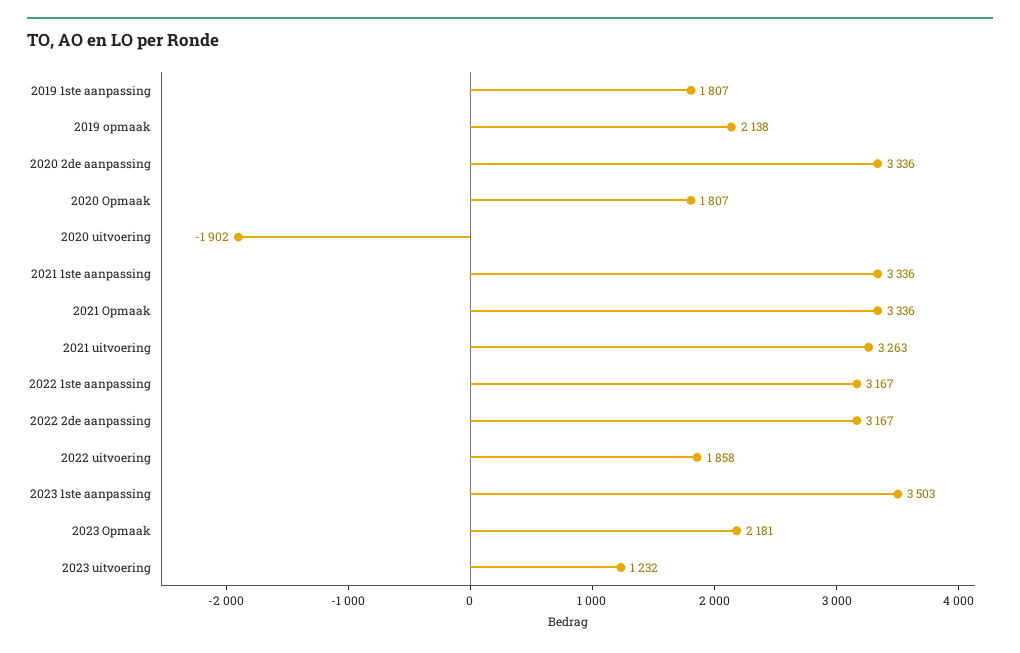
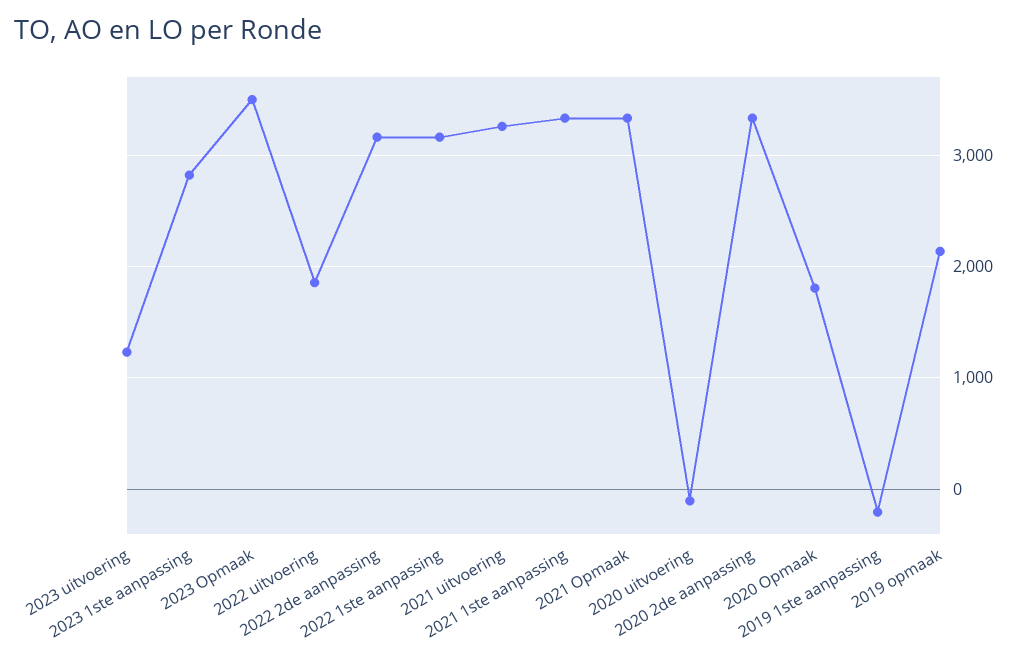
  {
-   "2019 1ste aanpassing": 1807,
+   "2019 1ste aanpassing": -200,
    "2019 opmaak": 2138,
    "2020 2de aanpassing": 3336,
    "2020 Opmaak": 1807,
-   "2020 uitvoering": -1902,
+   "2020 uitvoering": -100,
    "2021 1ste aanpassing": 3336,
    "2021 Opmaak": 3336,
    "2021 uitvoering": 3263,
    "2022 1ste aanpassing": 3167,
    "2022 2de aanpassing": 3167,
    "2022 uitvoering": 1858,
-   "2023 1ste aanpassing": 3503,
+   "2023 1ste aanpassing": 2800,
-   "2023 Opmaak": 2181,
+   "2023 Opmaak": 3500,
    "2023 uitvoering": 1232
  }

